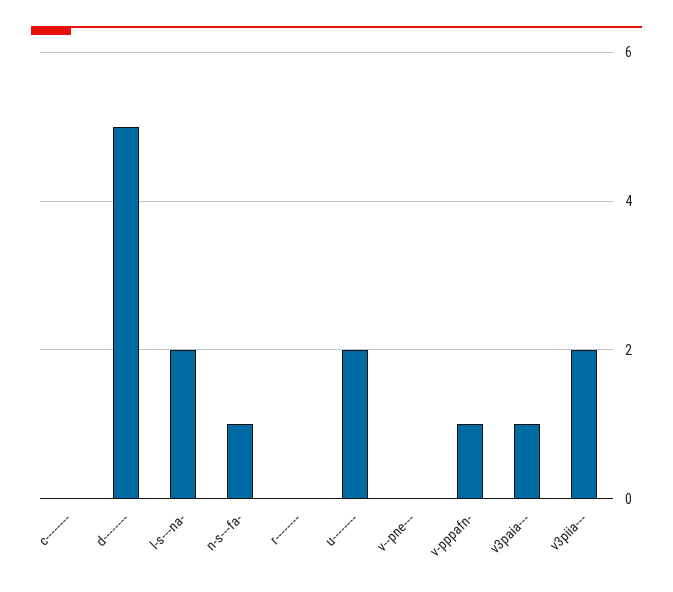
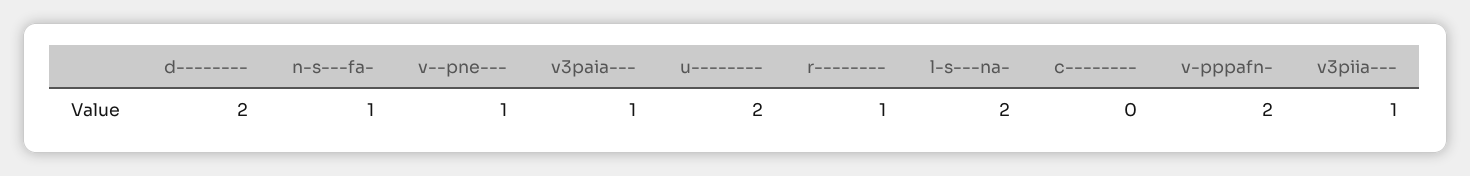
  {
    "c--------": 0,
-   "d--------": 5,
+   "d--------": 2,
    "l-s---na-": 2,
    "n-s---fa-": 1,
-   "r--------": 0,
+   "r--------": 1,
    "u--------": 2,
-   "v--pne---": 0,
+   "v--pne---": 1,
-   "v-pppafn-": 1,
+   "v-pppafn-": 2,
    "v3paia---": 1,
-   "v3piia---": 2
+   "v3piia---": 1
  }

